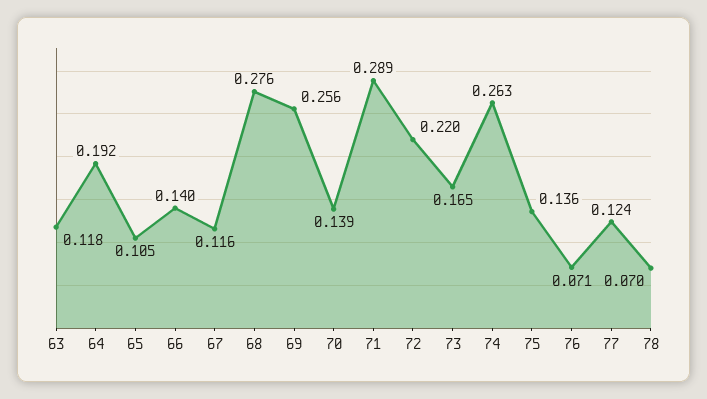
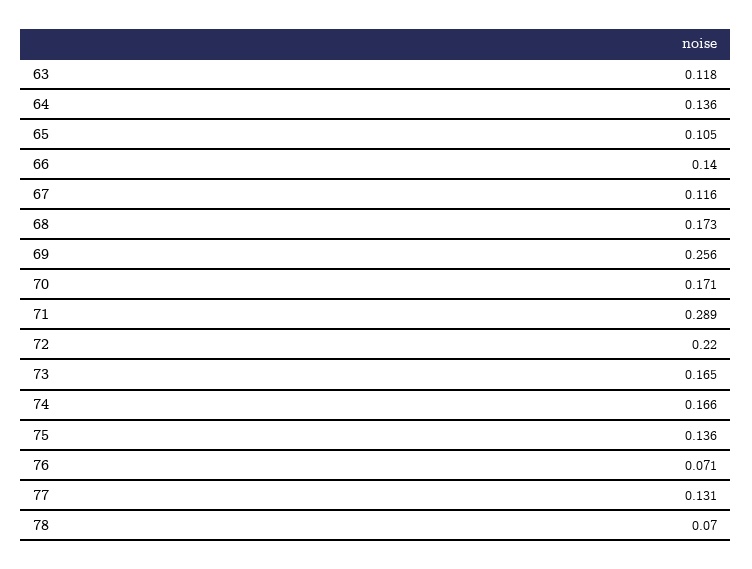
  {
    "63": 0.118,
-   "64": 0.192,
+   "64": 0.136,
    "65": 0.105,
    "66": 0.14,
    "67": 0.116,
-   "68": 0.276,
+   "68": 0.173,
    "69": 0.256,
-   "70": 0.139,
+   "70": 0.171,
    "71": 0.289,
    "72": 0.22,
    "73": 0.165,
-   "74": 0.263,
+   "74": 0.166,
    "75": 0.136,
    "76": 0.071,
-   "77": 0.124,
+   "77": 0.131,
    "78": 0.07
  }

